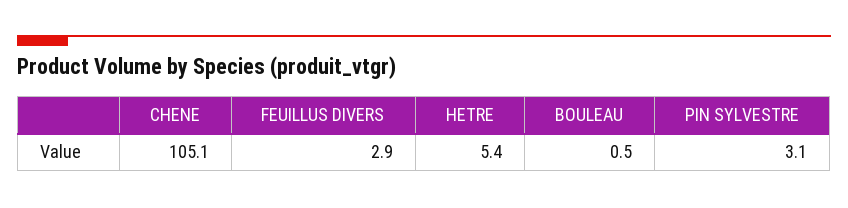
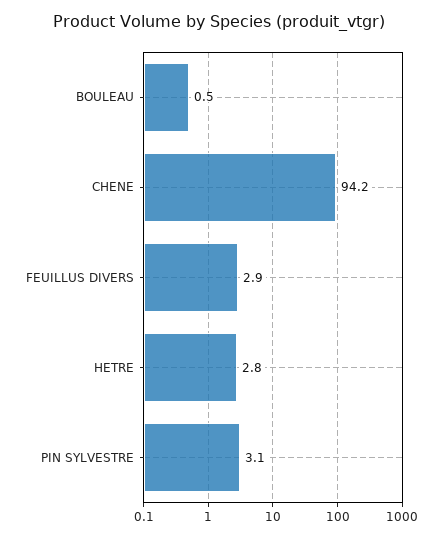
  {
-   "CHENE": 105.1,
+   "CHENE": 94.2,
    "FEUILLUS DIVERS": 2.9,
-   "HETRE": 5.4,
+   "HETRE": 2.8,
    "BOULEAU": 0.5,
    "PIN SYLVESTRE": 3.1
  }

